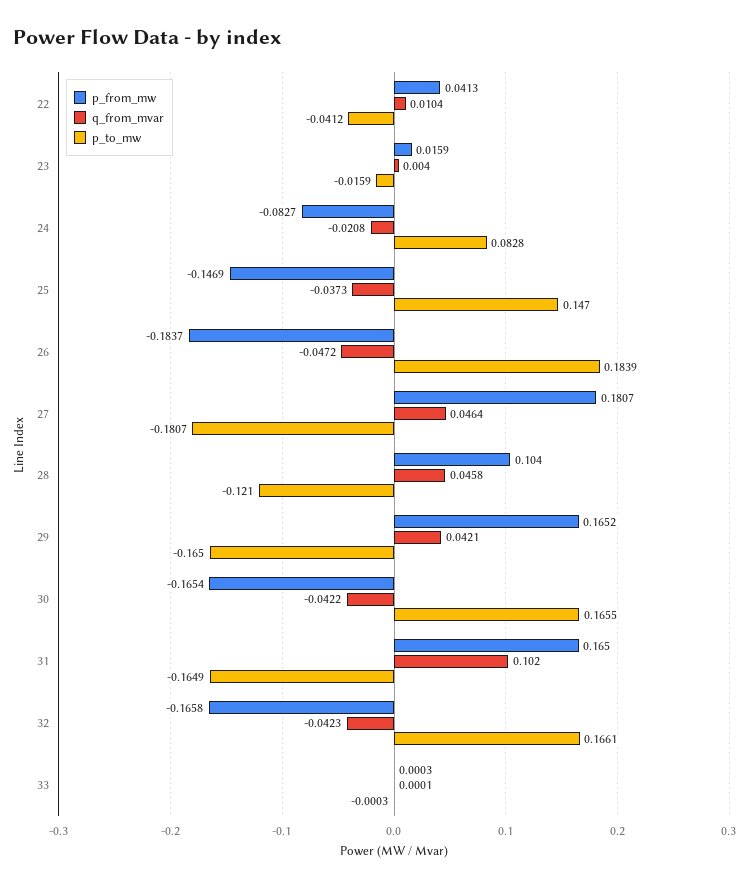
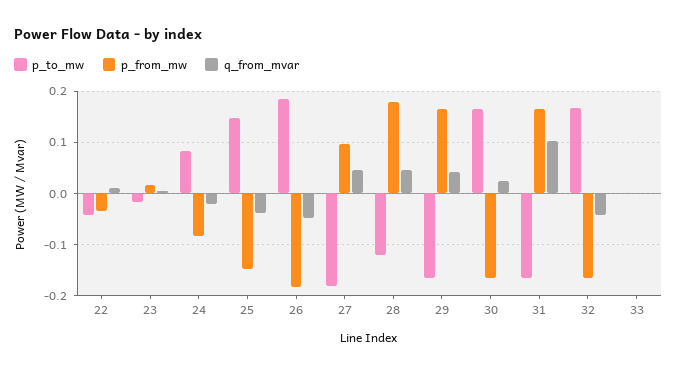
  {
    "p_from_mw": {
-     "22": 0.0413,
+     "22": -0.04,
      "23": 0.0159,
      "24": -0.0827,
      "25": -0.1469,
      "26": -0.1837,
-     "27": 0.1807,
+     "27": 0.1,
-     "28": 0.104,
+     "28": 0.18,
      "29": 0.1652,
      "30": -0.1654,
      "31": 0.165,
      "32": -0.1658,
      "33": 0.0003
    },
    "q_from_mvar": {
      "22": 0.0104,
      "23": 0.004,
      "24": -0.0208,
      "25": -0.0373,
      "26": -0.0472,
      "27": 0.0464,
      "28": 0.0458,
      "29": 0.0421,
-     "30": -0.0422,
+     "30": 0.02,
      "31": 0.102,
      "32": -0.0423,
      "33": 0.0001
    },
    "p_to_mw": {
      "22": -0.0412,
      "23": -0.0159,
      "24": 0.0828,
      "25": 0.147,
      "26": 0.1839,
      "27": -0.1807,
      "28": -0.121,
      "29": -0.165,
      "30": 0.1655,
      "31": -0.1649,
      "32": 0.1661,
      "33": -0.0003
    }
  }

